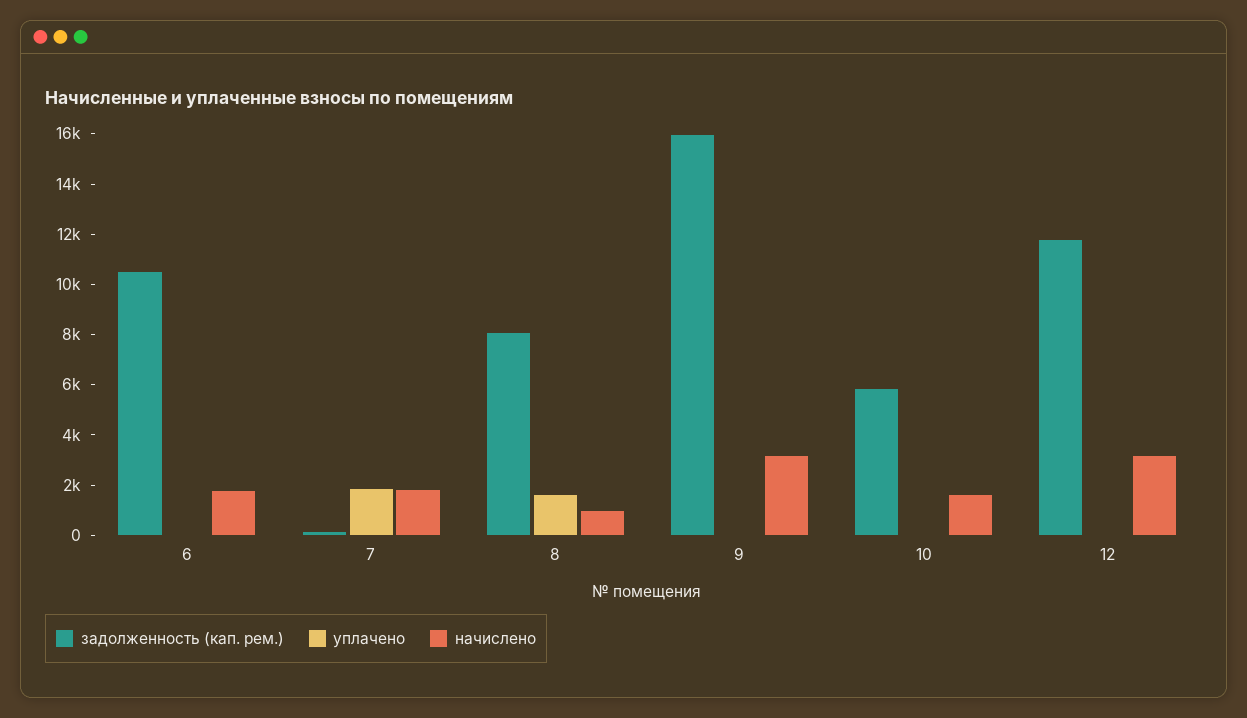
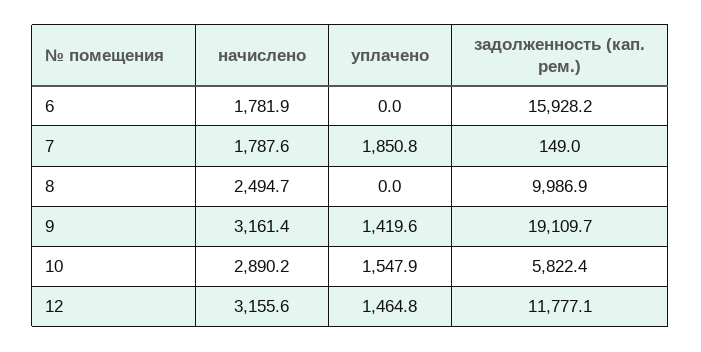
  {
    "задолженность (кап. рем.)": {
-     "6": 10500,
+     "6": 15928.2,
      "7": 149,
-     "8": 8000,
+     "8": 9986.9,
-     "9": 16000,
+     "9": 19109.7,
      "10": 5822.4,
      "12": 11777.1
    },
    "уплачено": {
      "6": 0,
      "7": 1850.8,
-     "8": 1500,
+     "8": 0,
-     "9": 0,
+     "9": 1419.6,
-     "10": 0,
+     "10": 1547.9,
-     "12": 0
+     "12": 1464.8
    },
    "начислено": {
      "6": 1781.9,
      "7": 1787.6,
-     "8": 1000,
+     "8": 2494.7,
      "9": 3161.4,
-     "10": 1500,
+     "10": 2890.2,
      "12": 3155.6
    }
  }

